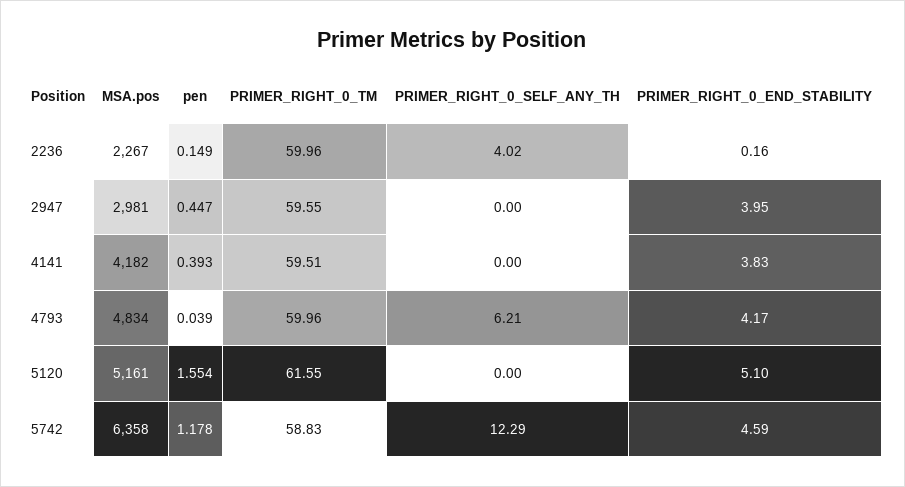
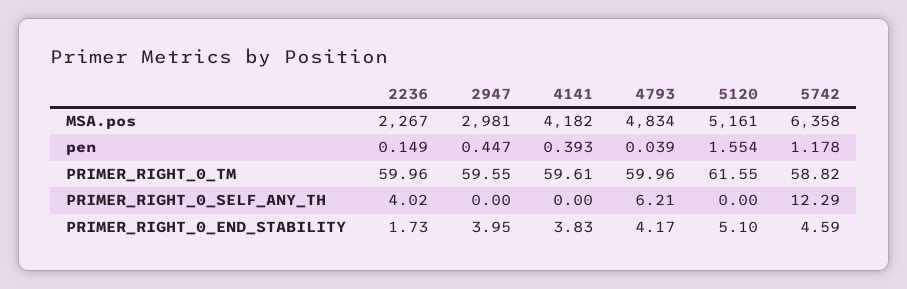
  {
    "MSA.pos": {
      "2236": 2267,
      "2947": 2981,
      "4141": 4182,
      "4793": 4834,
      "5120": 5161,
      "5742": 6358
    },
    "pen": {
      "2236": 0.149,
      "2947": 0.447,
      "4141": 0.393,
      "4793": 0.039,
      "5120": 1.554,
      "5742": 1.178
    },
    "PRIMER_RIGHT_0_TM": {
      "2236": 59.96,
      "2947": 59.55,
-     "4141": 59.51,
+     "4141": 59.61,
      "4793": 59.96,
      "5120": 61.55,
-     "5742": 58.83
+     "5742": 58.82
    },
    "PRIMER_RIGHT_0_SELF_ANY_TH": {
      "2236": 4.02,
      "2947": 0,
      "4141": 0,
      "4793": 6.21,
      "5120": 0,
      "5742": 12.29
    },
    "PRIMER_RIGHT_0_END_STABILITY": {
-     "2236": 0.16,
+     "2236": 1.73,
      "2947": 3.95,
      "4141": 3.83,
      "4793": 4.17,
      "5120": 5.1,
      "5742": 4.59
    }
  }

